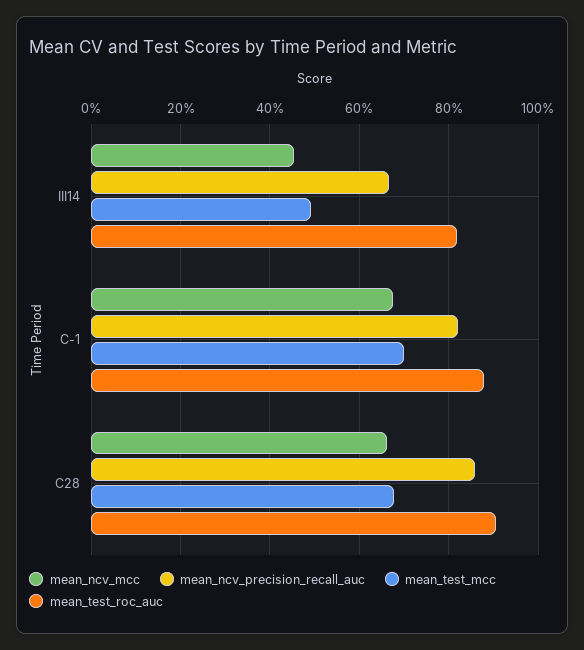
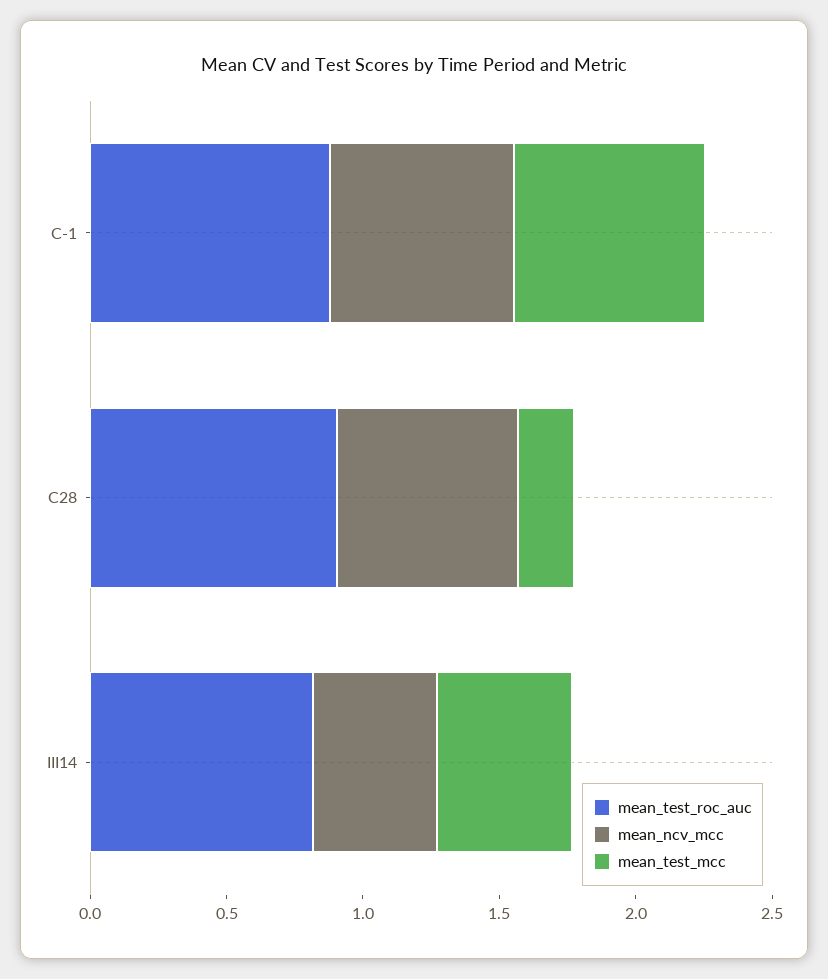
  {
    "mean_ncv_mcc": {
      "III14": 0.46,
      "C-1": 0.68,
      "C28": 0.66
    },
-   "mean_ncv_precision_recall_auc": {
-     "III14": 0.66,
-     "C-1": 0.82,
-     "C28": 0.86
-   },
    "mean_test_mcc": {
      "III14": 0.5,
      "C-1": 0.7,
-     "C28": 0.68
+     "C28": 0.2
    },
    "mean_test_roc_auc": {
      "III14": 0.82,
      "C-1": 0.88,
      "C28": 0.9
    }
  }

